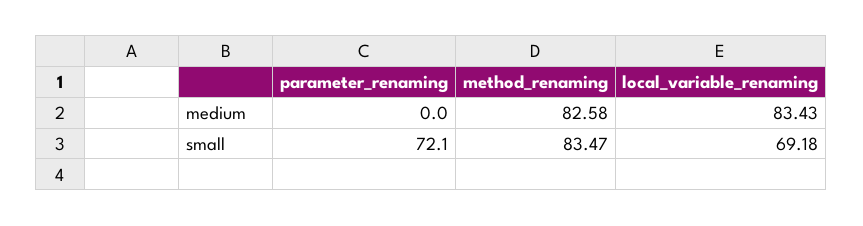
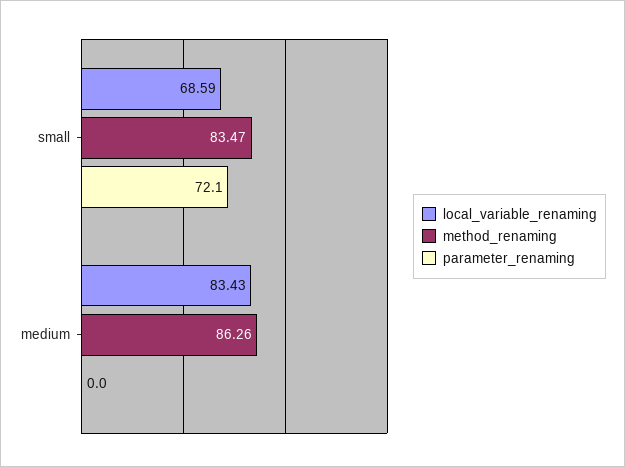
  {
    "parameter_renaming": {
      "medium": 0,
      "small": 72.1
    },
    "method_renaming": {
-     "medium": 82.58,
+     "medium": 86.26,
      "small": 83.47
    },
    "local_variable_renaming": {
      "medium": 83.43,
-     "small": 69.18
+     "small": 68.59
    }
  }

